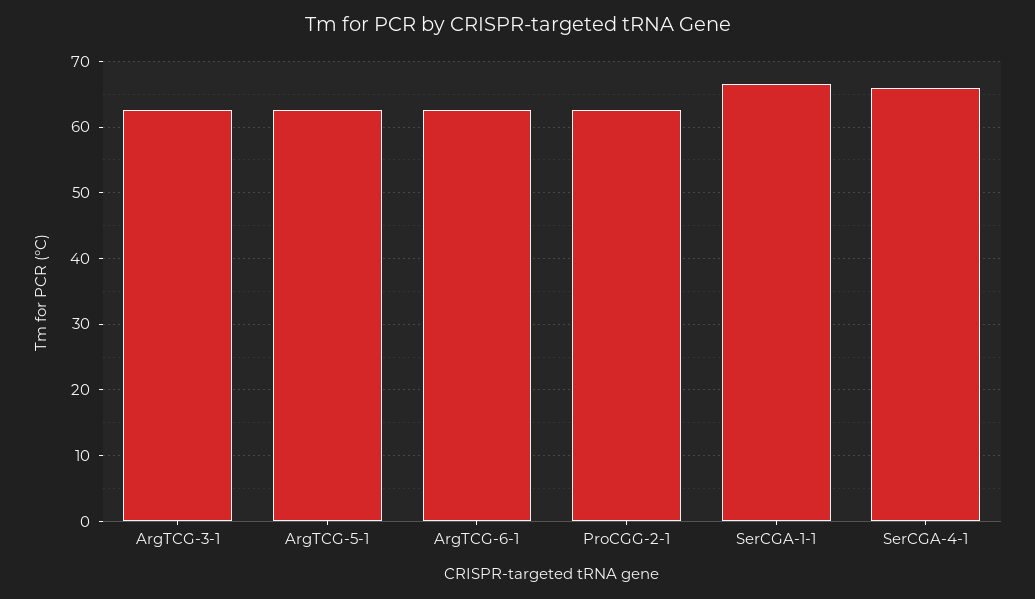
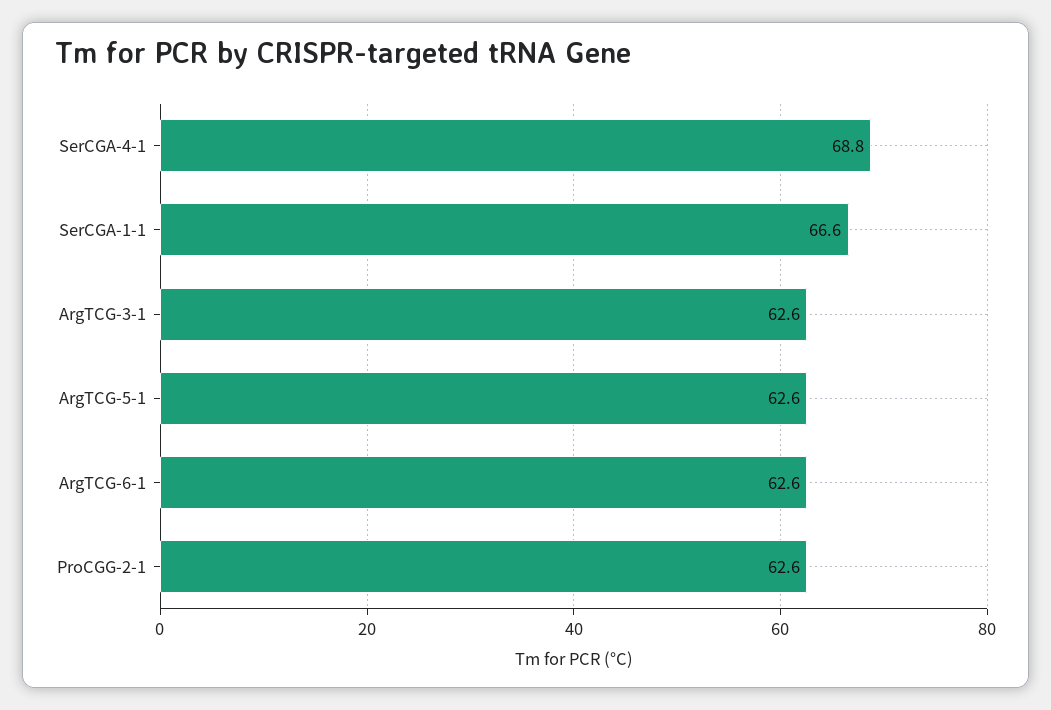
  {
    "ArgTCG-3-1": 62.6,
    "ArgTCG-5-1": 62.6,
    "ArgTCG-6-1": 62.6,
    "ProCGG-2-1": 62.6,
    "SerCGA-1-1": 66.6,
-   "SerCGA-4-1": 66
+   "SerCGA-4-1": 68.8
  }

